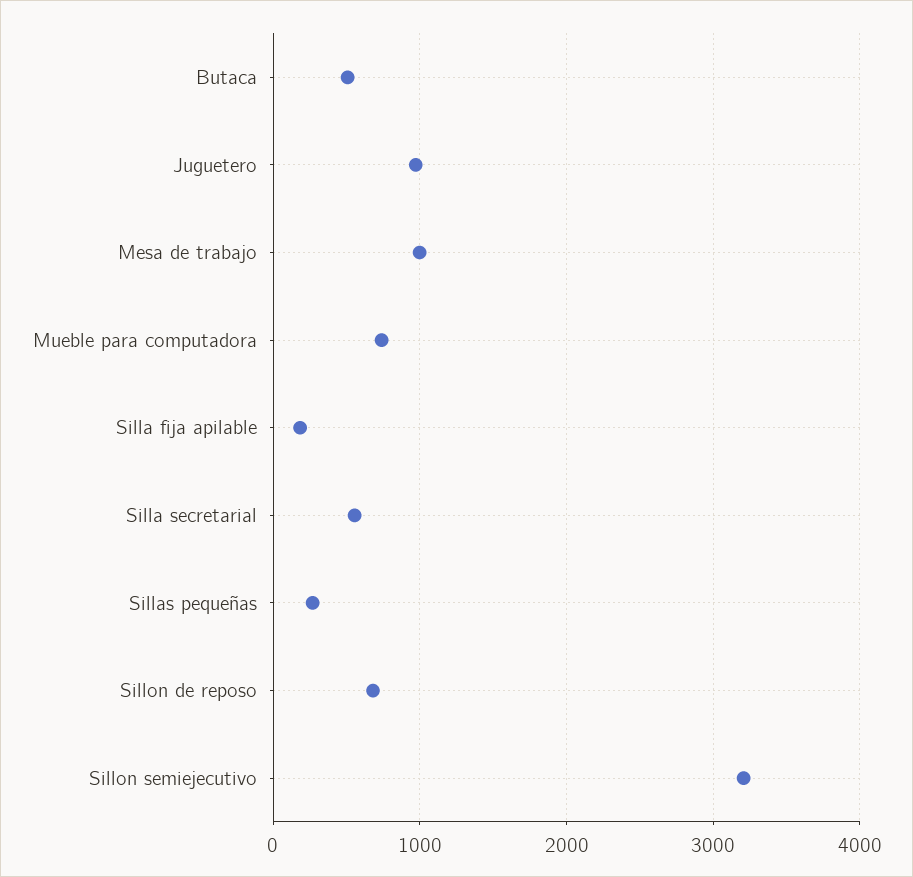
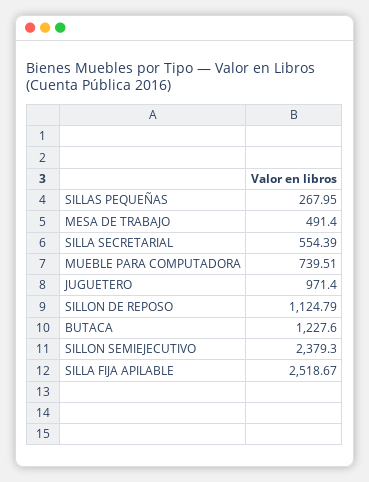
  {
-   "Butaca": 500,
+   "Butaca": 1227.6,
    "Juguetero": 971.4,
-   "Mesa de trabajo": 1000,
+   "Mesa de trabajo": 491.4,
    "Mueble para computadora": 739.51,
-   "Silla fija apilable": 200,
+   "Silla fija apilable": 2518.67,
    "Silla secretarial": 554.39,
    "Sillas pequeñas": 267.95,
-   "Sillon de reposo": 700,
+   "Sillon de reposo": 1124.79,
-   "Sillon semiejecutivo": 3200
+   "Sillon semiejecutivo": 2379.3
  }

